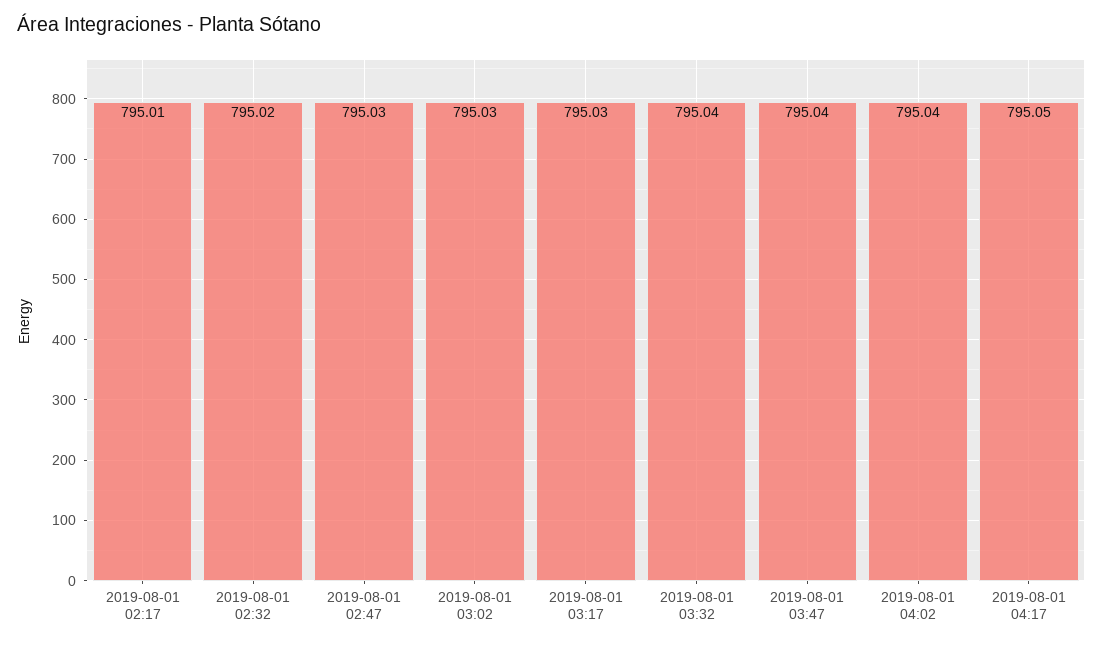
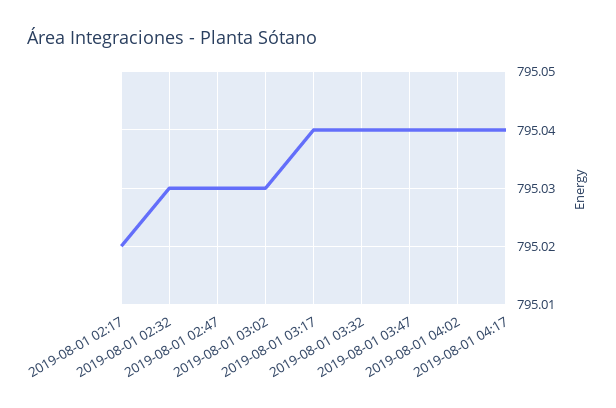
  {
-   "2019-08-01 02:17": 795.01,
+   "2019-08-01 02:17": 795.02,
-   "2019-08-01 02:32": 795.02,
+   "2019-08-01 02:32": 795.03,
    "2019-08-01 02:47": 795.03,
    "2019-08-01 03:02": 795.03,
-   "2019-08-01 03:17": 795.03,
+   "2019-08-01 03:17": 795.04,
    "2019-08-01 03:32": 795.04,
    "2019-08-01 03:47": 795.04,
    "2019-08-01 04:02": 795.04,
-   "2019-08-01 04:17": 795.05
+   "2019-08-01 04:17": 795.04
  }

